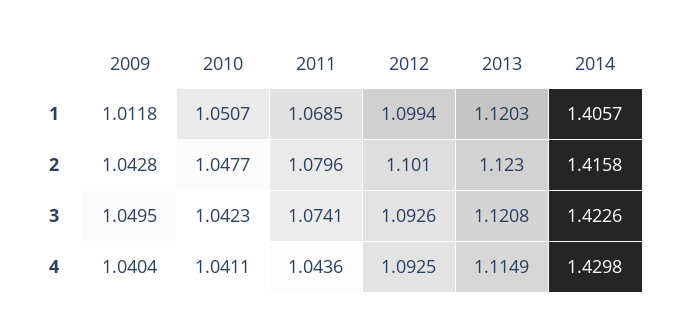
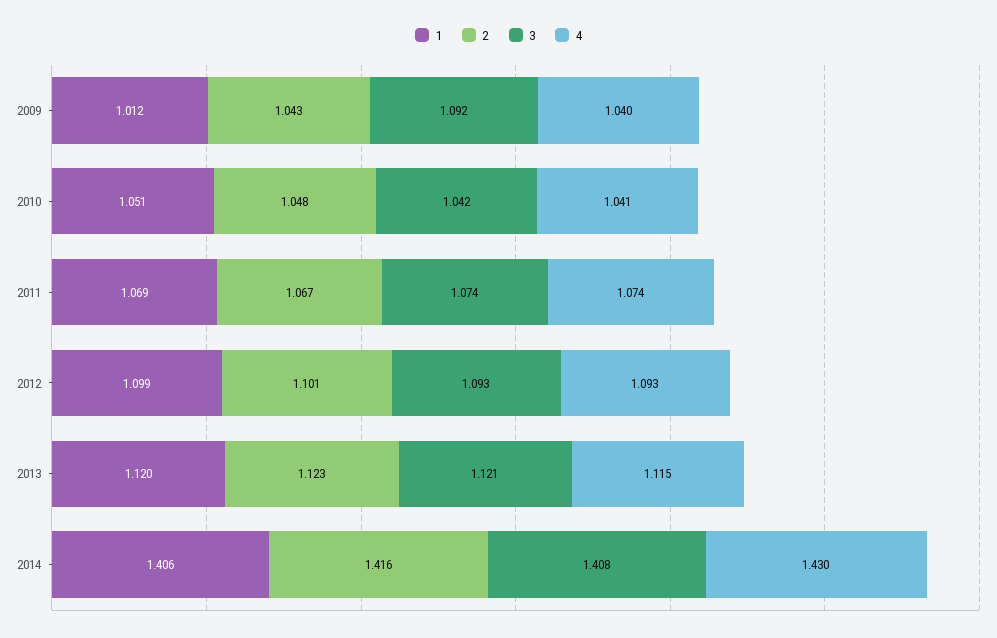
  {
    "1": {
      "2009": 1.0118,
      "2010": 1.0507,
      "2011": 1.0685,
      "2012": 1.0994,
      "2013": 1.1203,
      "2014": 1.4057
    },
    "2": {
      "2009": 1.0428,
      "2010": 1.0477,
-     "2011": 1.0796,
+     "2011": 1.067,
      "2012": 1.101,
      "2013": 1.123,
      "2014": 1.4158
    },
    "3": {
-     "2009": 1.0495,
+     "2009": 1.092,
      "2010": 1.0423,
      "2011": 1.0741,
      "2012": 1.0926,
      "2013": 1.1208,
-     "2014": 1.4226
+     "2014": 1.408
    },
    "4": {
      "2009": 1.0404,
      "2010": 1.0411,
-     "2011": 1.0436,
+     "2011": 1.074,
      "2012": 1.0925,
      "2013": 1.1149,
      "2014": 1.4298
    }
  }

